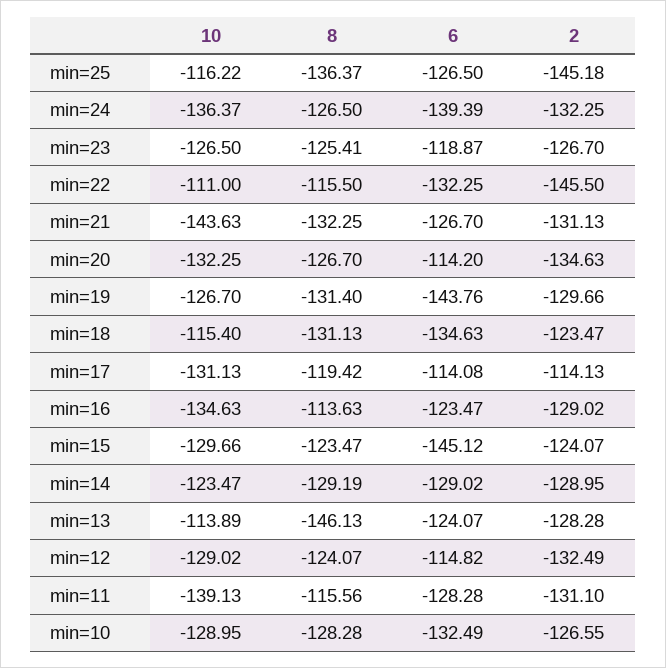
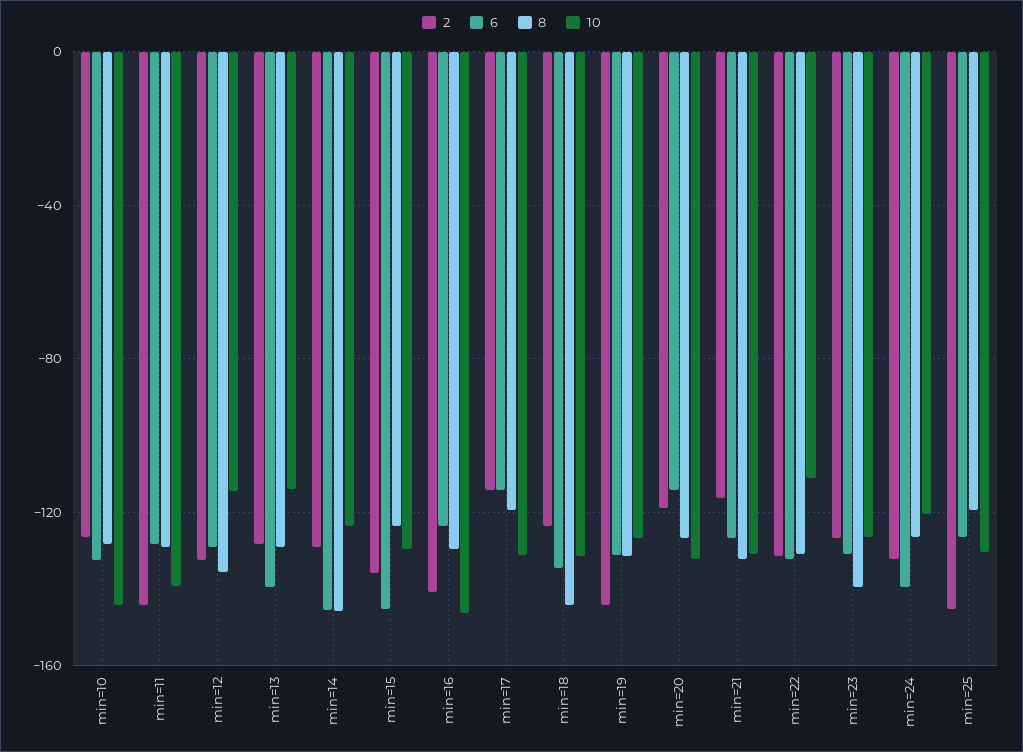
  {
    "10": {
-     "min=25": -116.22,
+     "min=25": -130,
-     "min=24": -136.37,
+     "min=24": -120,
      "min=23": -126.5,
      "min=22": -111,
-     "min=21": -143.63,
+     "min=21": -130,
      "min=20": -132.25,
      "min=19": -126.7,
-     "min=18": -115.4,
+     "min=18": -130,
      "min=17": -131.13,
-     "min=16": -134.63,
+     "min=16": -145,
      "min=15": -129.66,
      "min=14": -123.47,
      "min=13": -113.89,
-     "min=12": -129.02,
+     "min=12": -115,
      "min=11": -139.13,
-     "min=10": -128.95
+     "min=10": -145
    },
    "8": {
-     "min=25": -136.37,
+     "min=25": -120,
      "min=24": -126.5,
-     "min=23": -125.41,
+     "min=23": -140,
-     "min=22": -115.5,
+     "min=22": -130,
      "min=21": -132.25,
      "min=20": -126.7,
      "min=19": -131.4,
-     "min=18": -131.13,
+     "min=18": -145,
      "min=17": -119.42,
-     "min=16": -113.63,
+     "min=16": -130,
      "min=15": -123.47,
-     "min=14": -129.19,
+     "min=14": -145,
-     "min=13": -146.13,
+     "min=13": -130,
-     "min=12": -124.07,
+     "min=12": -135,
-     "min=11": -115.56,
+     "min=11": -130,
      "min=10": -128.28
    },
    "6": {
      "min=25": -126.5,
      "min=24": -139.39,
-     "min=23": -118.87,
+     "min=23": -130,
      "min=22": -132.25,
      "min=21": -126.7,
      "min=20": -114.2,
-     "min=19": -143.76,
+     "min=19": -130,
      "min=18": -134.63,
      "min=17": -114.08,
      "min=16": -123.47,
      "min=15": -145.12,
-     "min=14": -129.02,
+     "min=14": -145,
-     "min=13": -124.07,
+     "min=13": -140,
-     "min=12": -114.82,
+     "min=12": -130,
      "min=11": -128.28,
      "min=10": -132.49
    },
    "2": {
      "min=25": -145.18,
      "min=24": -132.25,
      "min=23": -126.7,
-     "min=22": -145.5,
+     "min=22": -130,
-     "min=21": -131.13,
+     "min=21": -115,
-     "min=20": -134.63,
+     "min=20": -120,
-     "min=19": -129.66,
+     "min=19": -145,
      "min=18": -123.47,
      "min=17": -114.13,
-     "min=16": -129.02,
+     "min=16": -140,
-     "min=15": -124.07,
+     "min=15": -135,
      "min=14": -128.95,
      "min=13": -128.28,
      "min=12": -132.49,
-     "min=11": -131.1,
+     "min=11": -145,
      "min=10": -126.55
    }
  }

